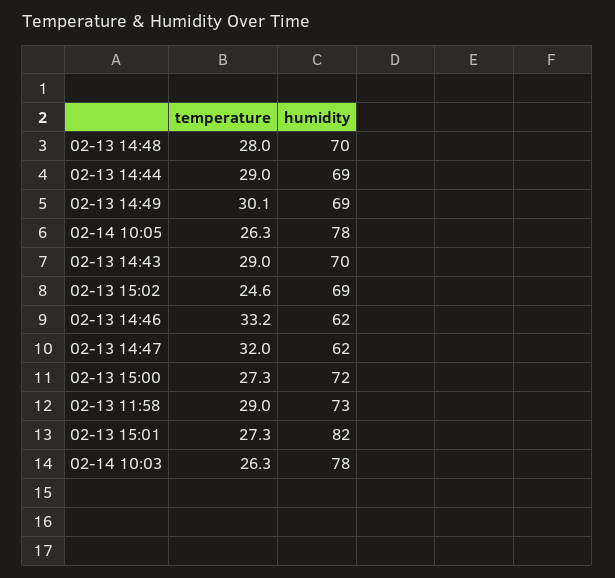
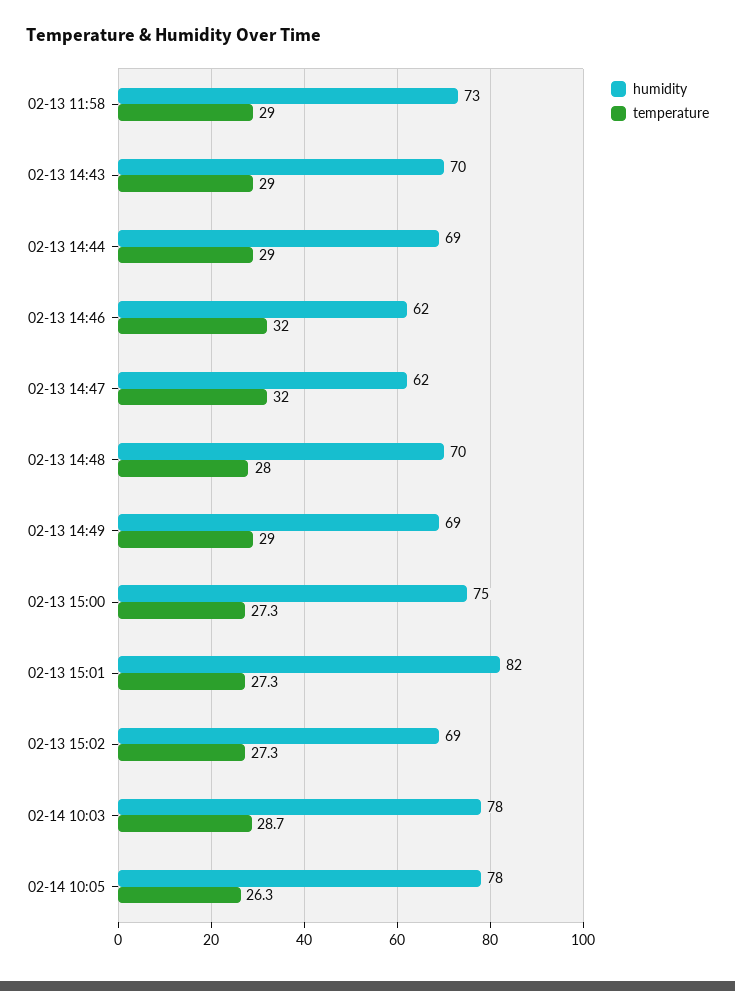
  {
    "temperature": {
      "02-13 14:48": 28,
      "02-13 14:44": 29,
-     "02-13 14:49": 30.1,
+     "02-13 14:49": 29,
      "02-14 10:05": 26.3,
      "02-13 14:43": 29,
-     "02-13 15:02": 24.6,
+     "02-13 15:02": 27.3,
-     "02-13 14:46": 33.2,
+     "02-13 14:46": 32,
      "02-13 14:47": 32,
      "02-13 15:00": 27.3,
      "02-13 11:58": 29,
      "02-13 15:01": 27.3,
-     "02-14 10:03": 26.3
+     "02-14 10:03": 28.7
    },
    "humidity": {
      "02-13 14:48": 70,
      "02-13 14:44": 69,
      "02-13 14:49": 69,
      "02-14 10:05": 78,
      "02-13 14:43": 70,
      "02-13 15:02": 69,
      "02-13 14:46": 62,
      "02-13 14:47": 62,
-     "02-13 15:00": 72,
+     "02-13 15:00": 75,
      "02-13 11:58": 73,
      "02-13 15:01": 82,
      "02-14 10:03": 78
    }
  }

